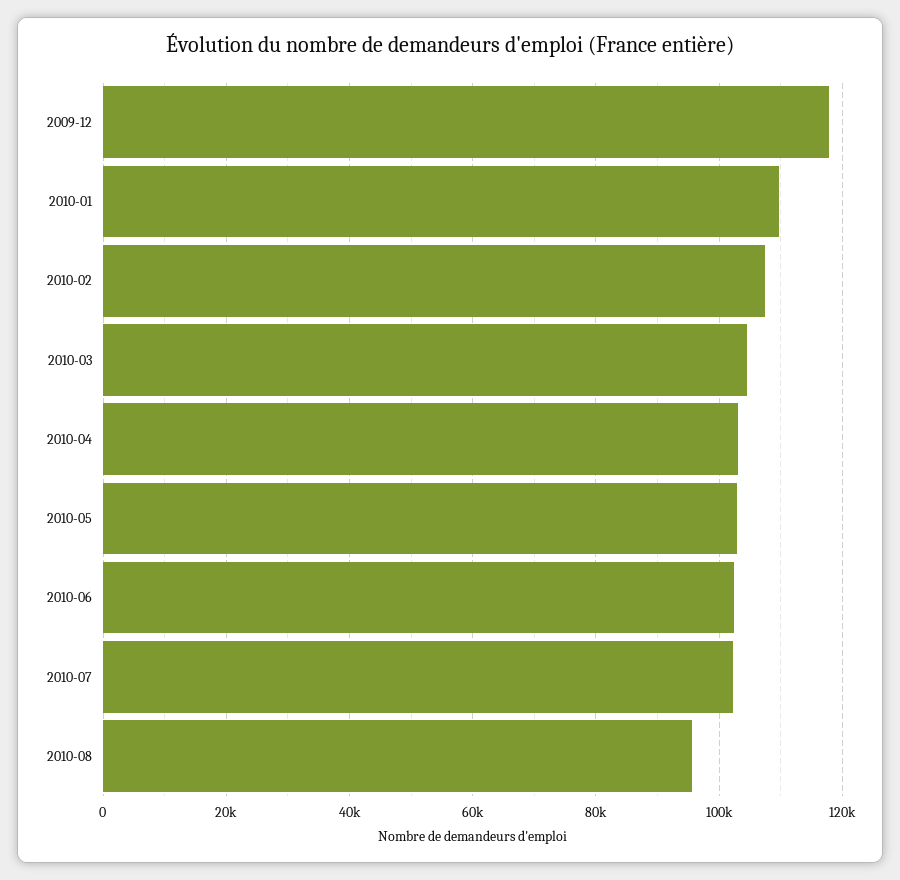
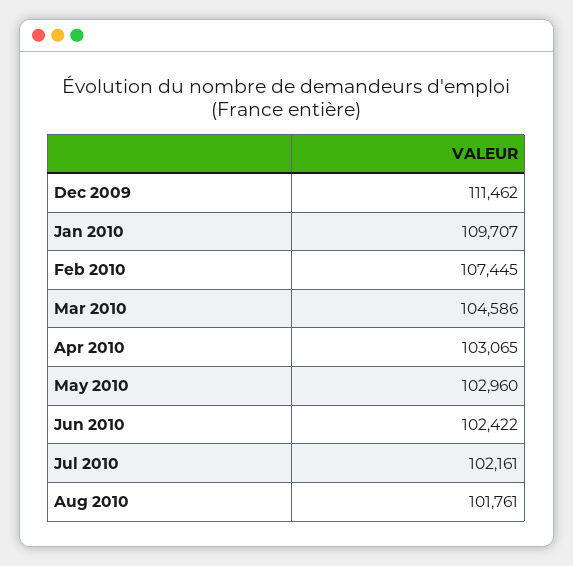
  {
-   "2009-12": 118000,
+   "2009-12": 111462,
    "2010-01": 109707,
    "2010-02": 107445,
    "2010-03": 104586,
    "2010-04": 103065,
    "2010-05": 102960,
    "2010-06": 102422,
    "2010-07": 102161,
-   "2010-08": 96000
+   "2010-08": 101761
  }

